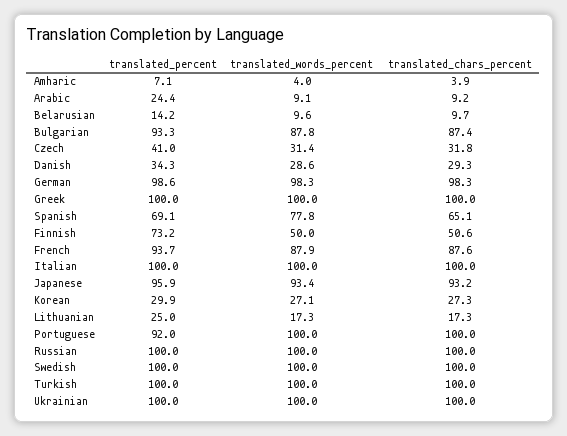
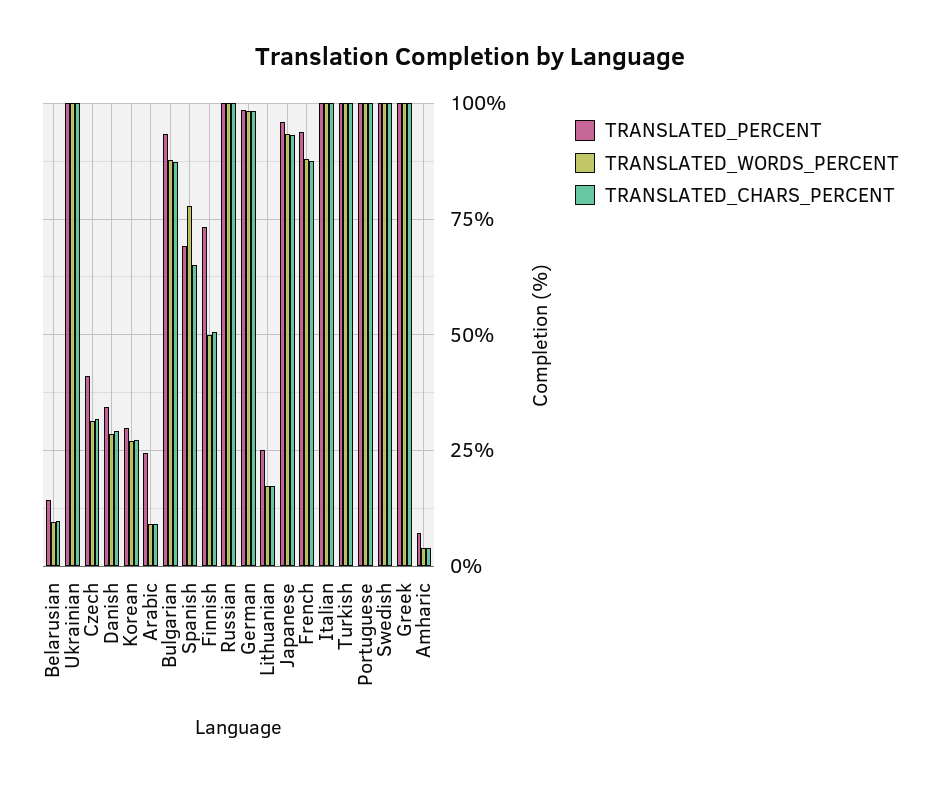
  {
    "translated_percent": {
      "Amharic": 7.1,
      "Arabic": 24.4,
      "Belarusian": 14.2,
      "Bulgarian": 93.3,
      "Czech": 41,
      "Danish": 34.3,
      "German": 98.6,
      "Greek": 100,
      "Spanish": 69.1,
      "Finnish": 73.2,
      "French": 93.7,
      "Italian": 100,
      "Japanese": 95.9,
      "Korean": 29.9,
      "Lithuanian": 25,
-     "Portuguese": 92,
+     "Portuguese": 100,
      "Russian": 100,
      "Swedish": 100,
      "Turkish": 100,
      "Ukrainian": 100
    },
    "translated_words_percent": {
      "Amharic": 4,
      "Arabic": 9.1,
      "Belarusian": 9.6,
      "Bulgarian": 87.8,
      "Czech": 31.4,
      "Danish": 28.6,
      "German": 98.3,
      "Greek": 100,
      "Spanish": 77.8,
      "Finnish": 50,
      "French": 87.9,
      "Italian": 100,
      "Japanese": 93.4,
      "Korean": 27.1,
      "Lithuanian": 17.3,
      "Portuguese": 100,
      "Russian": 100,
      "Swedish": 100,
      "Turkish": 100,
      "Ukrainian": 100
    },
    "translated_chars_percent": {
      "Amharic": 3.9,
      "Arabic": 9.2,
      "Belarusian": 9.7,
      "Bulgarian": 87.4,
      "Czech": 31.8,
      "Danish": 29.3,
      "German": 98.3,
      "Greek": 100,
      "Spanish": 65.1,
      "Finnish": 50.6,
      "French": 87.6,
      "Italian": 100,
      "Japanese": 93.2,
      "Korean": 27.3,
      "Lithuanian": 17.3,
      "Portuguese": 100,
      "Russian": 100,
      "Swedish": 100,
      "Turkish": 100,
      "Ukrainian": 100
    }
  }

